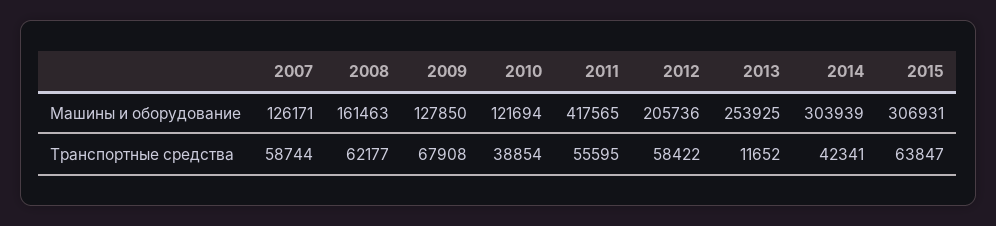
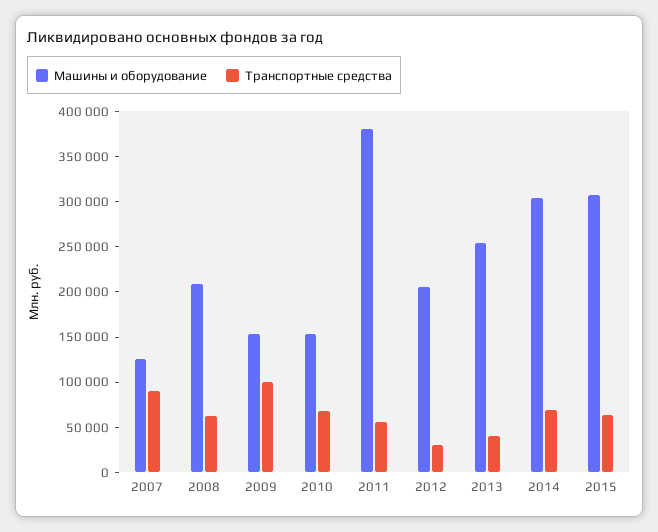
  {
    "Машины и оборудование": {
      "2007": 126171,
-     "2008": 161463,
+     "2008": 210000,
-     "2009": 127850,
+     "2009": 150000,
-     "2010": 121694,
+     "2010": 150000,
-     "2011": 417565,
+     "2011": 380000,
      "2012": 205736,
      "2013": 253925,
      "2014": 303939,
      "2015": 306931
    },
    "Транспортные средства": {
-     "2007": 58744,
+     "2007": 90000,
      "2008": 62177,
-     "2009": 67908,
+     "2009": 100000,
-     "2010": 38854,
+     "2010": 70000,
      "2011": 55595,
-     "2012": 58422,
+     "2012": 30000,
-     "2013": 11652,
+     "2013": 40000,
-     "2014": 42341,
+     "2014": 70000,
      "2015": 63847
    }
  }

